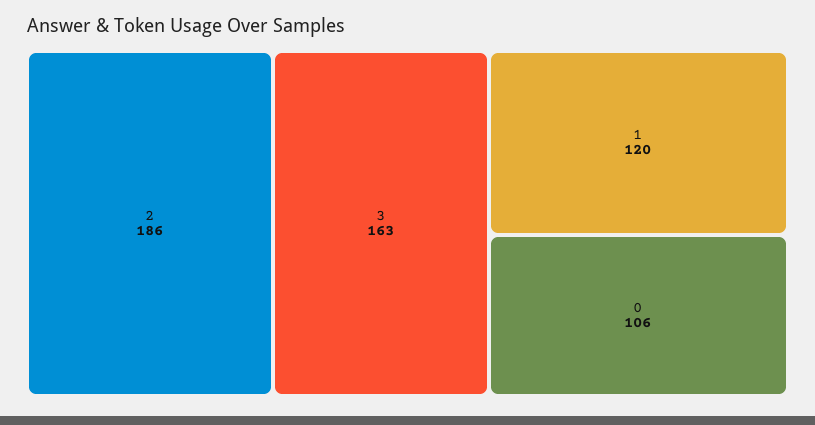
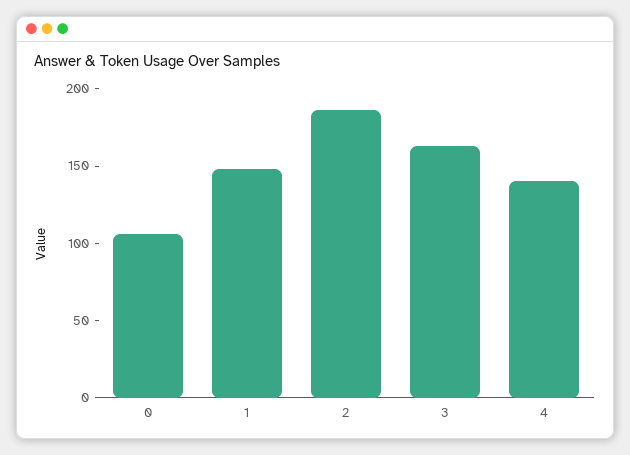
  {
    "2": 186,
    "3": 163,
-   "1": 120,
+   "1": 150,
-   "0": 106
+   "0": 106,
+   "4": 140
  }

